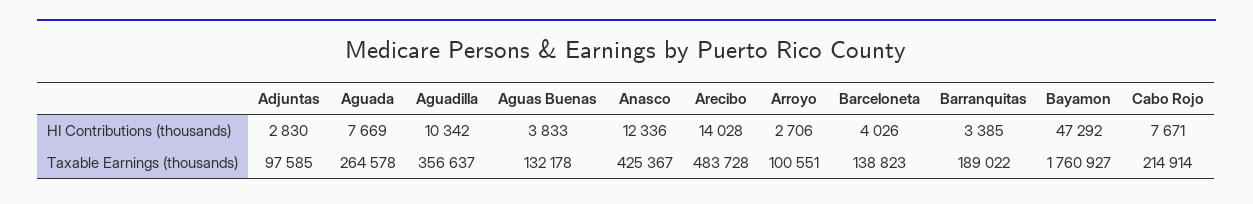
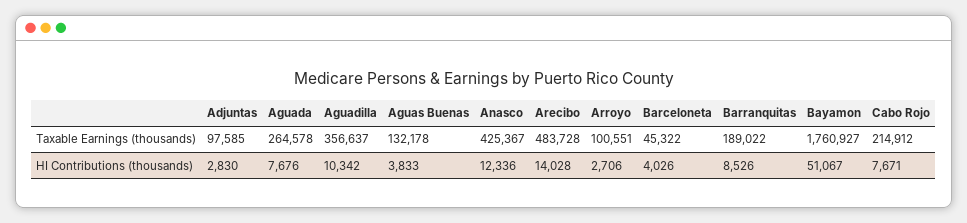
  {
    "Adjuntas": {
      "HI Contributions (thousands)": 2830,
      "Taxable Earnings (thousands)": 97585
    },
    "Aguada": {
-     "HI Contributions (thousands)": 7669,
+     "HI Contributions (thousands)": 7676,
      "Taxable Earnings (thousands)": 264578
    },
    "Aguadilla": {
      "HI Contributions (thousands)": 10342,
      "Taxable Earnings (thousands)": 356637
    },
    "Aguas Buenas": {
      "HI Contributions (thousands)": 3833,
      "Taxable Earnings (thousands)": 132178
    },
    "Anasco": {
      "HI Contributions (thousands)": 12336,
      "Taxable Earnings (thousands)": 425367
    },
    "Arecibo": {
      "HI Contributions (thousands)": 14028,
      "Taxable Earnings (thousands)": 483728
    },
    "Arroyo": {
      "HI Contributions (thousands)": 2706,
      "Taxable Earnings (thousands)": 100551
    },
    "Barceloneta": {
      "HI Contributions (thousands)": 4026,
-     "Taxable Earnings (thousands)": 138823
+     "Taxable Earnings (thousands)": 45322
    },
    "Barranquitas": {
-     "HI Contributions (thousands)": 3385,
+     "HI Contributions (thousands)": 8526,
      "Taxable Earnings (thousands)": 189022
    },
    "Bayamon": {
-     "HI Contributions (thousands)": 47292,
+     "HI Contributions (thousands)": 51067,
      "Taxable Earnings (thousands)": 1760927
    },
    "Cabo Rojo": {
      "HI Contributions (thousands)": 7671,
-     "Taxable Earnings (thousands)": 214914
+     "Taxable Earnings (thousands)": 214912
    }
  }

